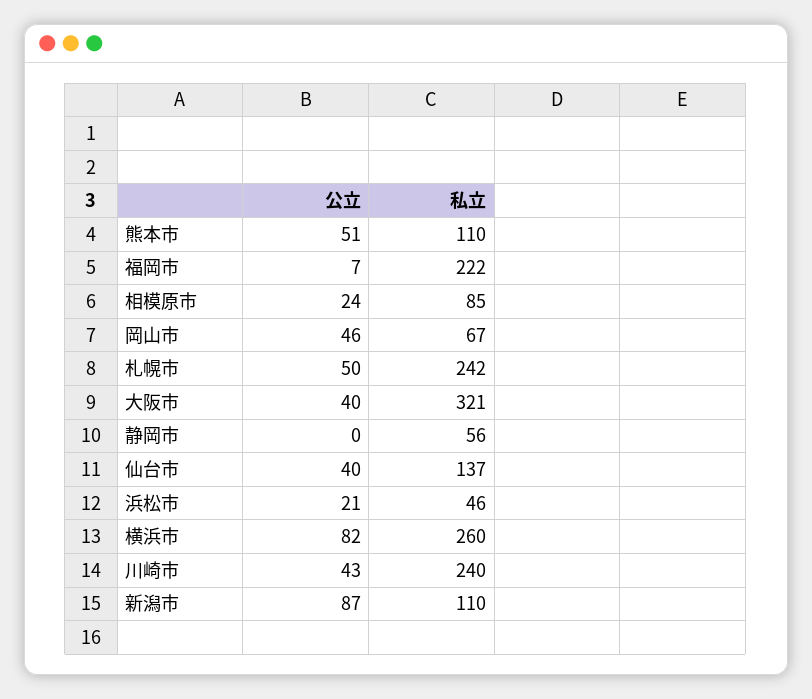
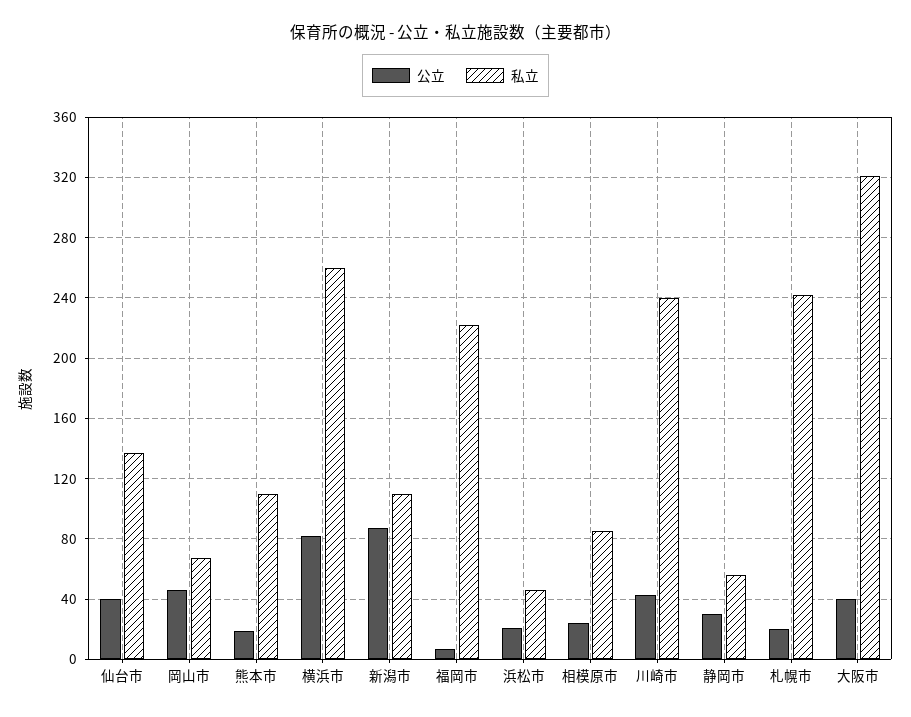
  {
    "公立": {
-     "熊本市": 51,
+     "熊本市": 20,
      "福岡市": 7,
      "相模原市": 24,
      "岡山市": 46,
-     "札幌市": 50,
+     "札幌市": 20,
      "大阪市": 40,
-     "静岡市": 0,
+     "静岡市": 30,
      "仙台市": 40,
      "浜松市": 21,
      "横浜市": 82,
      "川崎市": 43,
      "新潟市": 87
    },
    "私立": {
      "熊本市": 110,
      "福岡市": 222,
      "相模原市": 85,
      "岡山市": 67,
      "札幌市": 242,
      "大阪市": 321,
      "静岡市": 56,
      "仙台市": 137,
      "浜松市": 46,
      "横浜市": 260,
      "川崎市": 240,
      "新潟市": 110
    }
  }

